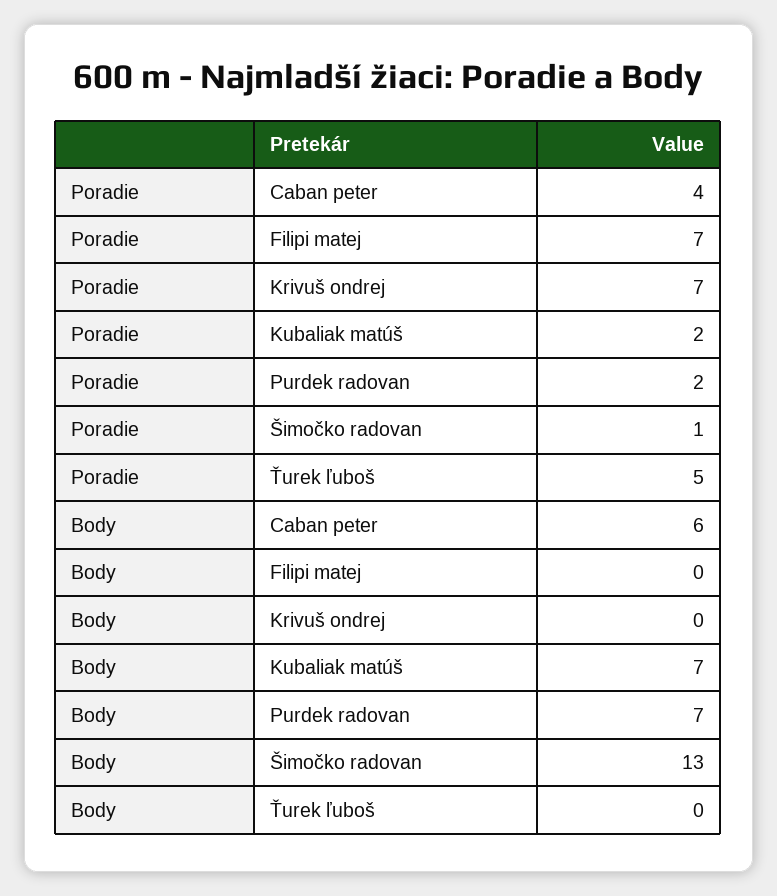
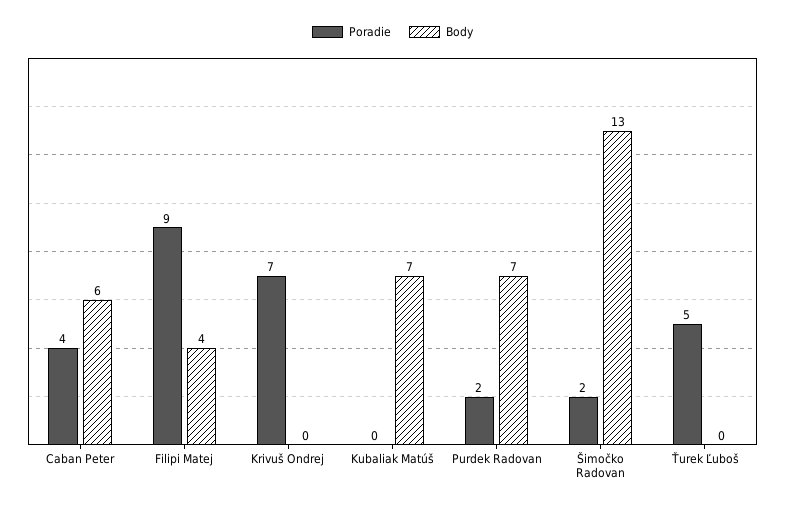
  {
    "Poradie": {
      "Caban peter": 4,
-     "Filipi matej": 7,
+     "Filipi matej": 9,
      "Krivuš ondrej": 7,
-     "Kubaliak matúš": 2,
+     "Kubaliak matúš": 0,
      "Purdek radovan": 2,
-     "Šimočko radovan": 1,
+     "Šimočko radovan": 2,
      "Ťurek ľuboš": 5
    },
    "Body": {
      "Caban peter": 6,
-     "Filipi matej": 0,
+     "Filipi matej": 4,
      "Krivuš ondrej": 0,
      "Kubaliak matúš": 7,
      "Purdek radovan": 7,
      "Šimočko radovan": 13,
      "Ťurek ľuboš": 0
    }
  }

